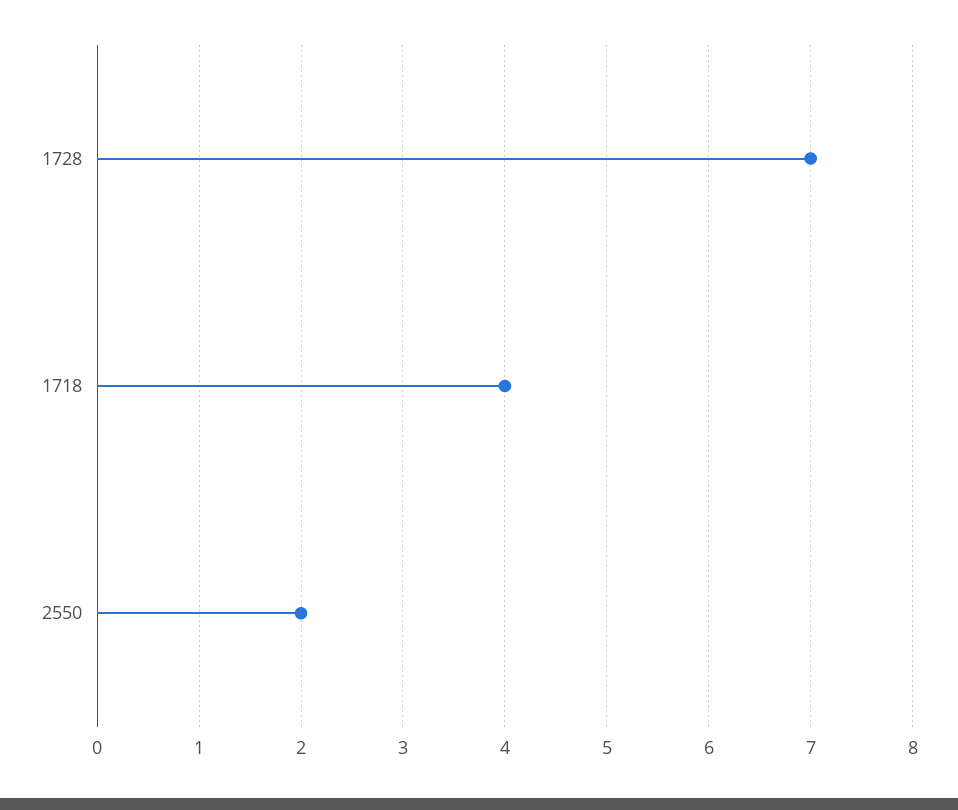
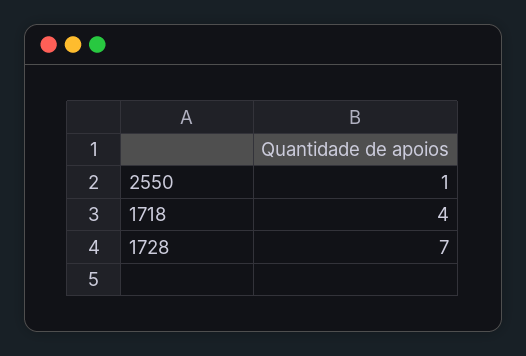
  {
    "1728": 7,
    "1718": 4,
-   "2550": 2
+   "2550": 1
  }

